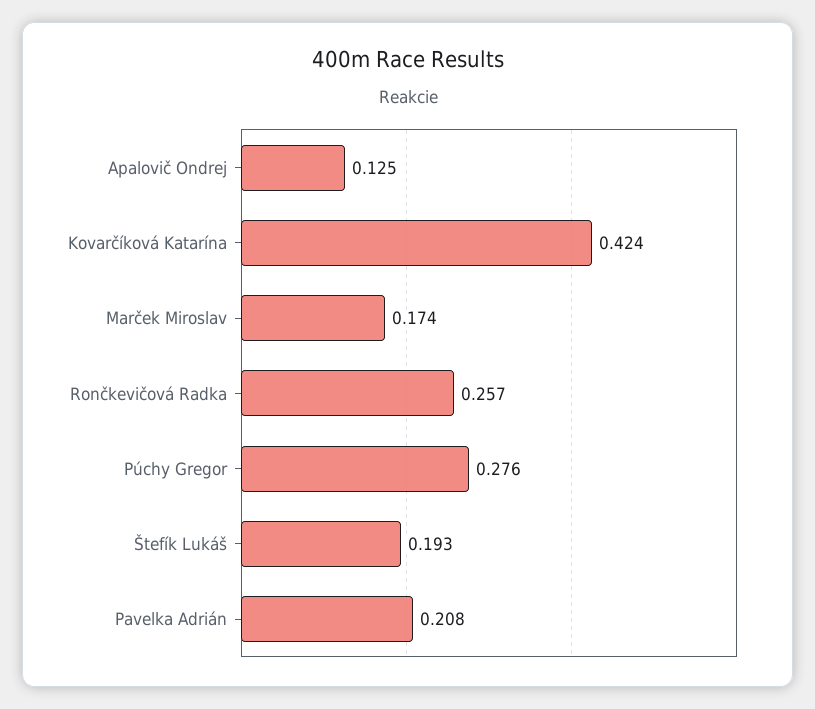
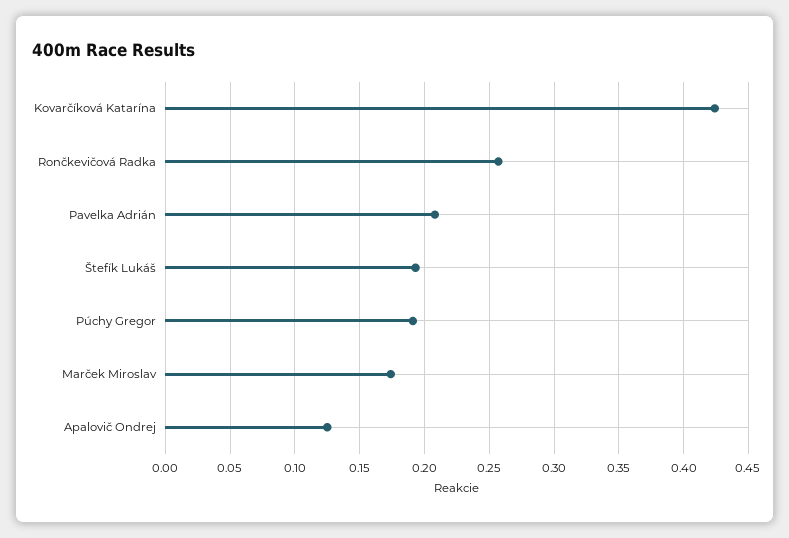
  {
    "Apalovič Ondrej": 0.125,
    "Kovarčíková Katarína": 0.424,
    "Marček Miroslav": 0.174,
    "Rončkevičová Radka": 0.257,
-   "Púchy Gregor": 0.276,
+   "Púchy Gregor": 0.19,
    "Štefík Lukáš": 0.193,
    "Pavelka Adrián": 0.208
  }

